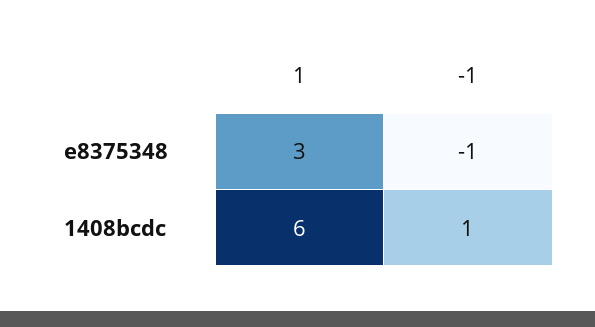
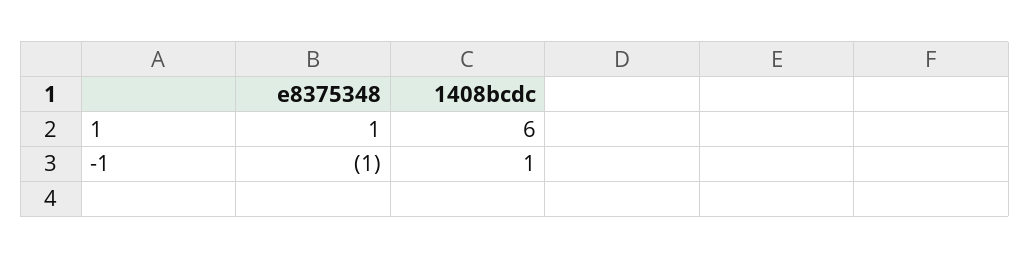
  {
    "1": {
-     "e8375348": 3,
+     "e8375348": 1,
      "1408bcdc": 6
    },
    "-1": {
      "e8375348": -1,
      "1408bcdc": 1
    }
  }

